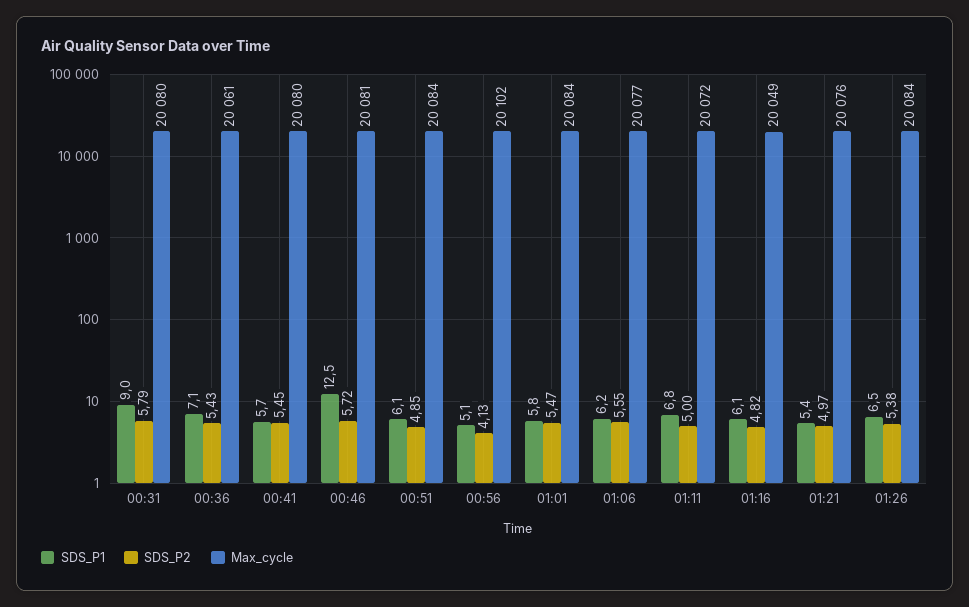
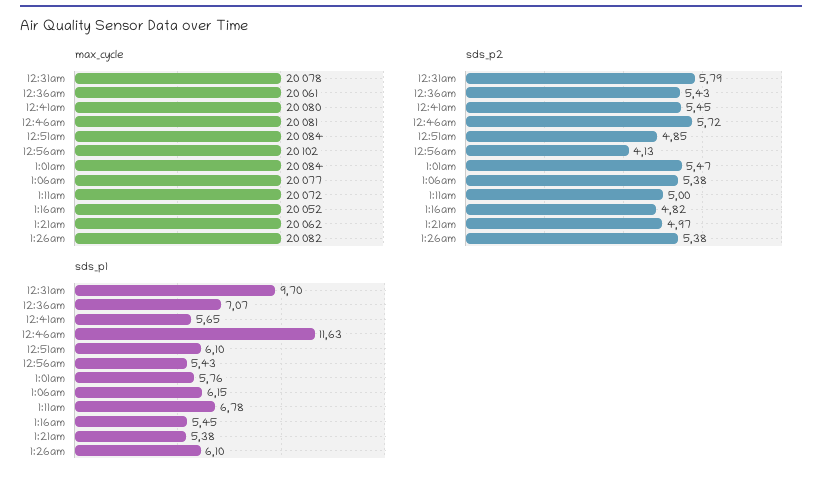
  {
    "SDS_P1": {
-     "00:31": 9,
+     "00:31": 9.7,
      "00:36": 7.07,
      "00:41": 5.65,
-     "00:46": 12.5,
+     "00:46": 11.63,
      "00:51": 6.1,
-     "00:56": 5.1,
+     "00:56": 5.43,
      "01:01": 5.76,
      "01:06": 6.15,
      "01:11": 6.78,
-     "01:16": 6.1,
+     "01:16": 5.45,
      "01:21": 5.38,
-     "01:26": 6.5
+     "01:26": 6.1
    },
    "SDS_P2": {
      "00:31": 5.79,
      "00:36": 5.43,
      "00:41": 5.45,
      "00:46": 5.72,
      "00:51": 4.85,
      "00:56": 4.13,
      "01:01": 5.47,
-     "01:06": 5.55,
+     "01:06": 5.38,
      "01:11": 5,
      "01:16": 4.82,
      "01:21": 4.97,
      "01:26": 5.38
    },
    "Max_cycle": {
-     "00:31": 20080,
+     "00:31": 20078,
      "00:36": 20061,
      "00:41": 20080,
      "00:46": 20081,
      "00:51": 20084,
      "00:56": 20102,
      "01:01": 20084,
      "01:06": 20077,
      "01:11": 20072,
-     "01:16": 20049,
+     "01:16": 20052,
-     "01:21": 20076,
+     "01:21": 20062,
-     "01:26": 20084
+     "01:26": 20082
    }
  }

